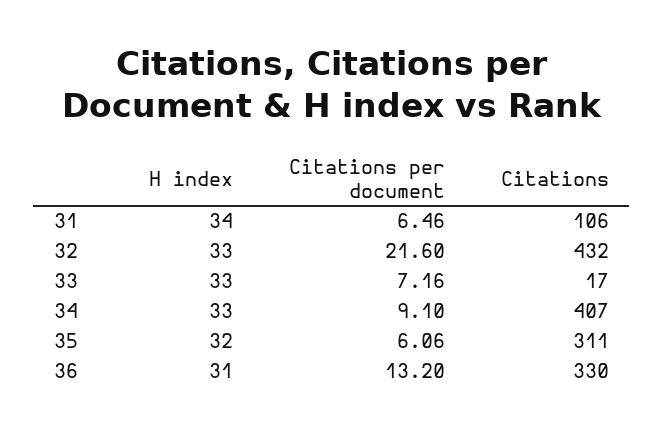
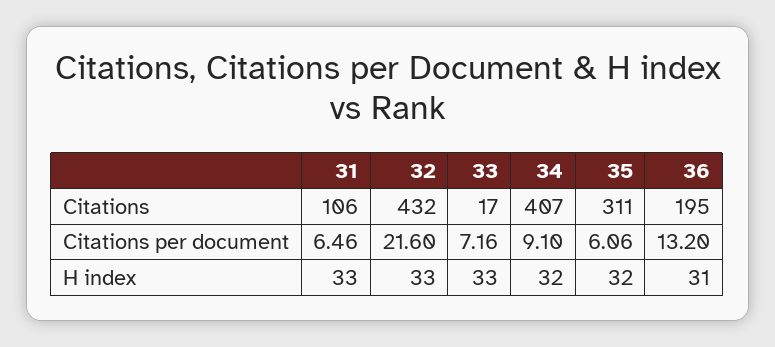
  {
    "H index": {
-     "31": 34,
+     "31": 33,
      "32": 33,
      "33": 33,
-     "34": 33,
+     "34": 32,
      "35": 32,
      "36": 31
    },
    "Citations per document": {
      "31": 6.46,
      "32": 21.6,
      "33": 7.16,
      "34": 9.1,
      "35": 6.06,
      "36": 13.2
    },
    "Citations": {
      "31": 106,
      "32": 432,
      "33": 17,
      "34": 407,
      "35": 311,
-     "36": 330
+     "36": 195
    }
  }

